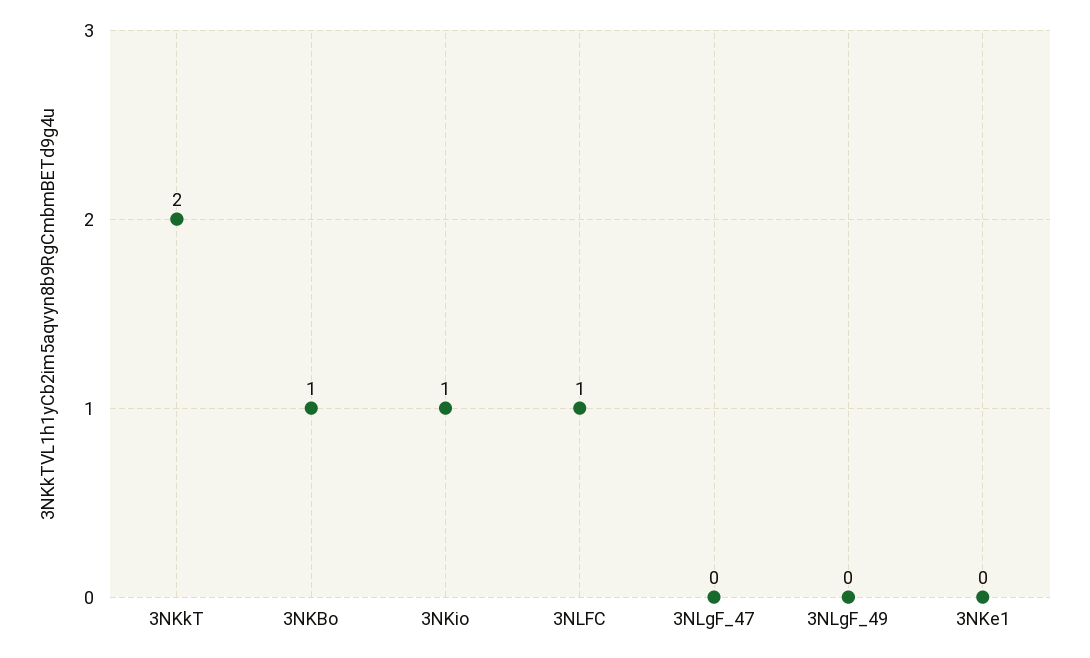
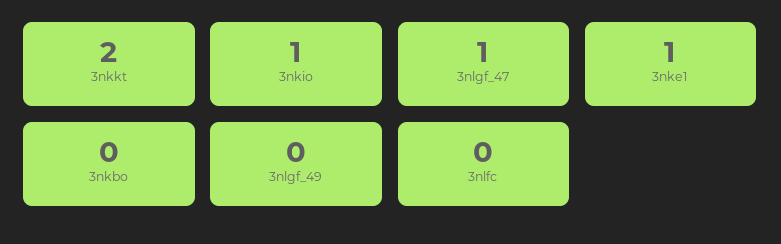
  {
    "3NKkT": 2,
-   "3NKBo": 1,
+   "3NKBo": 0,
    "3NKio": 1,
-   "3NLFC": 1,
+   "3NLFC": 0,
-   "3NLgF_47": 0,
+   "3NLgF_47": 1,
    "3NLgF_49": 0,
-   "3NKe1": 0
+   "3NKe1": 1
  }

